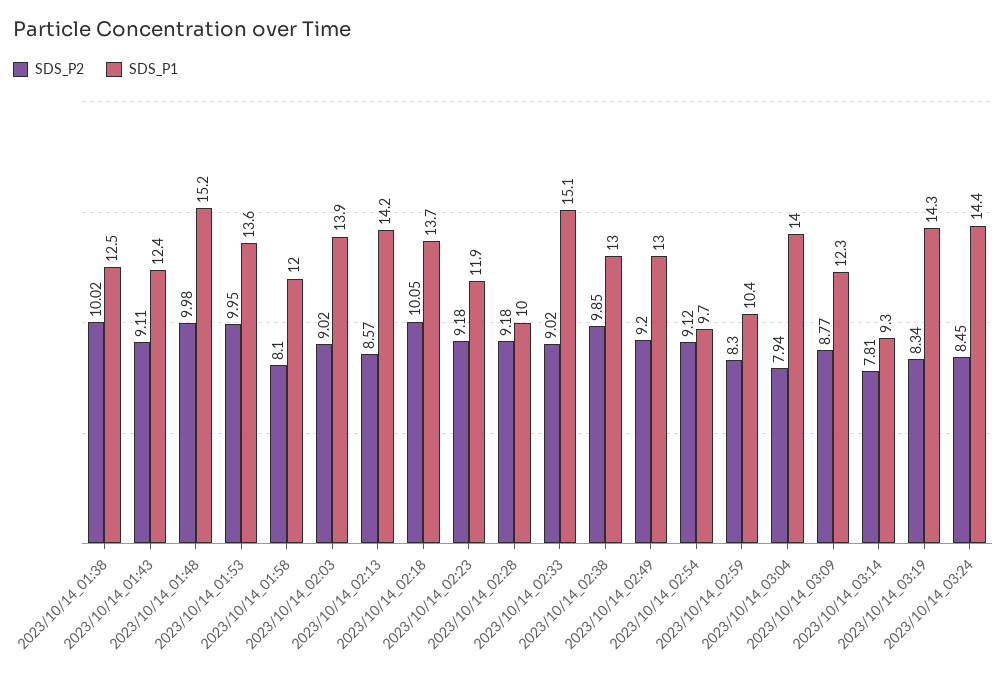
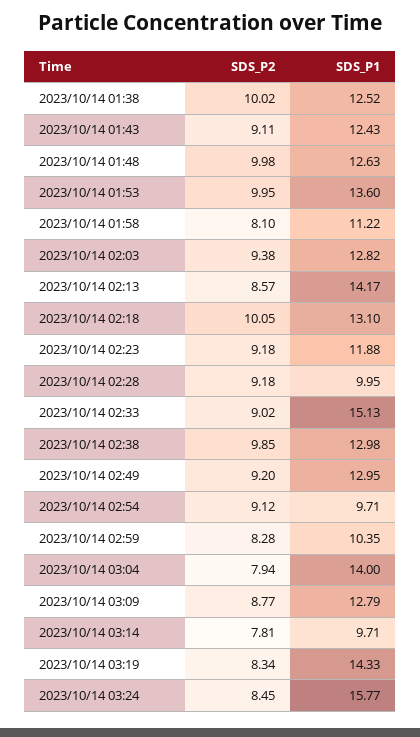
  {
    "SDS_P2": {
      "2023/10/14_01:38": 10.02,
      "2023/10/14_01:43": 9.11,
      "2023/10/14_01:48": 9.98,
      "2023/10/14_01:53": 9.95,
      "2023/10/14_01:58": 8.1,
-     "2023/10/14_02:03": 9.02,
+     "2023/10/14_02:03": 9.38,
      "2023/10/14_02:13": 8.57,
      "2023/10/14_02:18": 10.05,
      "2023/10/14_02:23": 9.18,
      "2023/10/14_02:28": 9.18,
      "2023/10/14_02:33": 9.02,
      "2023/10/14_02:38": 9.85,
      "2023/10/14_02:49": 9.2,
      "2023/10/14_02:54": 9.12,
-     "2023/10/14_02:59": 8.3,
+     "2023/10/14_02:59": 8.28,
      "2023/10/14_03:04": 7.94,
      "2023/10/14_03:09": 8.77,
      "2023/10/14_03:14": 7.81,
      "2023/10/14_03:19": 8.34,
      "2023/10/14_03:24": 8.45
    },
    "SDS_P1": {
      "2023/10/14_01:38": 12.52,
      "2023/10/14_01:43": 12.43,
-     "2023/10/14_01:48": 15.2,
+     "2023/10/14_01:48": 12.63,
      "2023/10/14_01:53": 13.6,
-     "2023/10/14_01:58": 12,
+     "2023/10/14_01:58": 11.22,
-     "2023/10/14_02:03": 13.9,
+     "2023/10/14_02:03": 12.82,
      "2023/10/14_02:13": 14.17,
-     "2023/10/14_02:18": 13.7,
+     "2023/10/14_02:18": 13.1,
      "2023/10/14_02:23": 11.88,
      "2023/10/14_02:28": 9.95,
      "2023/10/14_02:33": 15.13,
      "2023/10/14_02:38": 12.98,
      "2023/10/14_02:49": 12.95,
      "2023/10/14_02:54": 9.71,
      "2023/10/14_02:59": 10.35,
      "2023/10/14_03:04": 14,
-     "2023/10/14_03:09": 12.3,
+     "2023/10/14_03:09": 12.79,
-     "2023/10/14_03:14": 9.3,
+     "2023/10/14_03:14": 9.71,
      "2023/10/14_03:19": 14.33,
-     "2023/10/14_03:24": 14.4
+     "2023/10/14_03:24": 15.77
    }
  }

